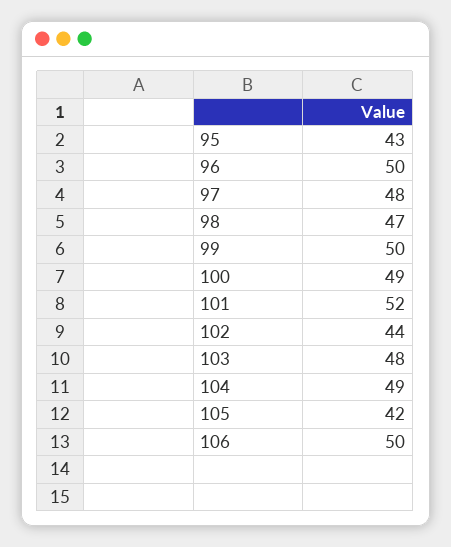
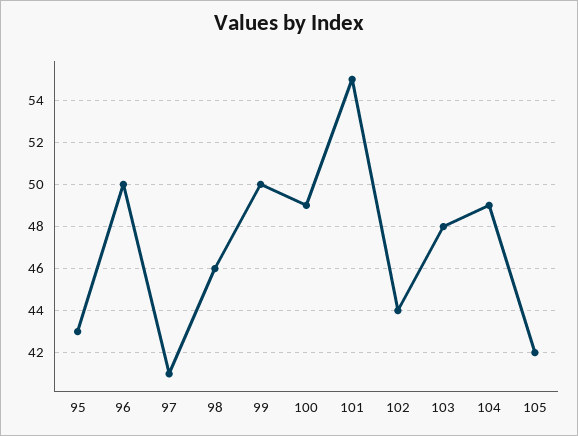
  {
    "95": 43,
    "96": 50,
-   "97": 48,
+   "97": 41,
-   "98": 47,
+   "98": 46,
    "99": 50,
    "100": 49,
-   "101": 52,
+   "101": 55,
    "102": 44,
    "103": 48,
    "104": 49,
-   "105": 42,
+   "105": 42
-   "106": 50
  }

